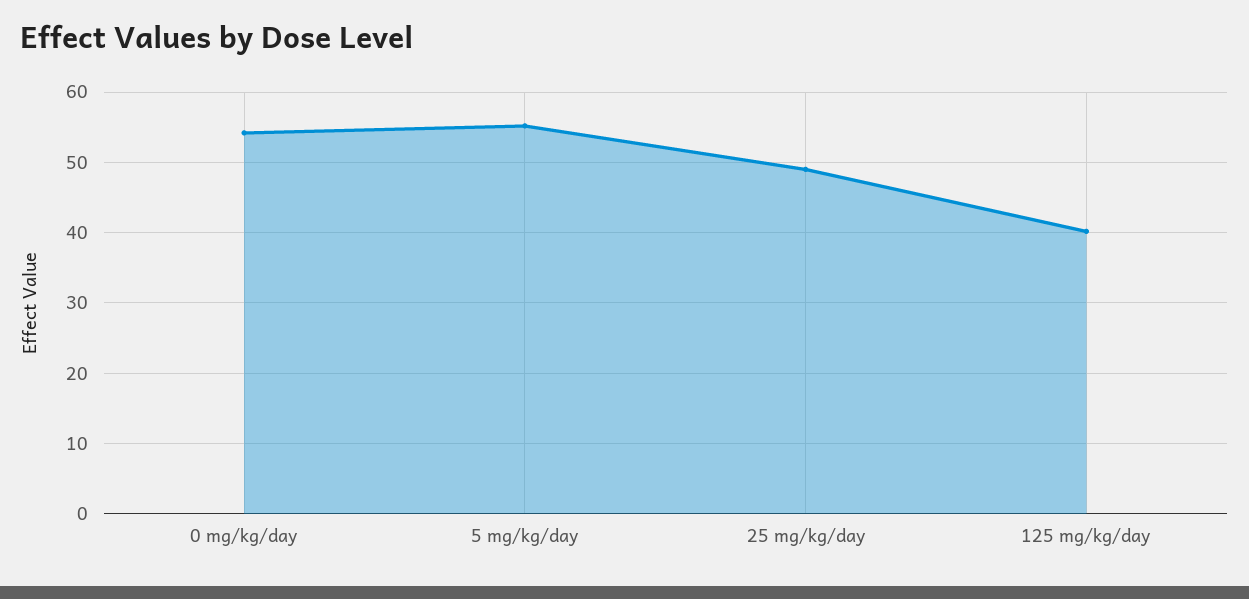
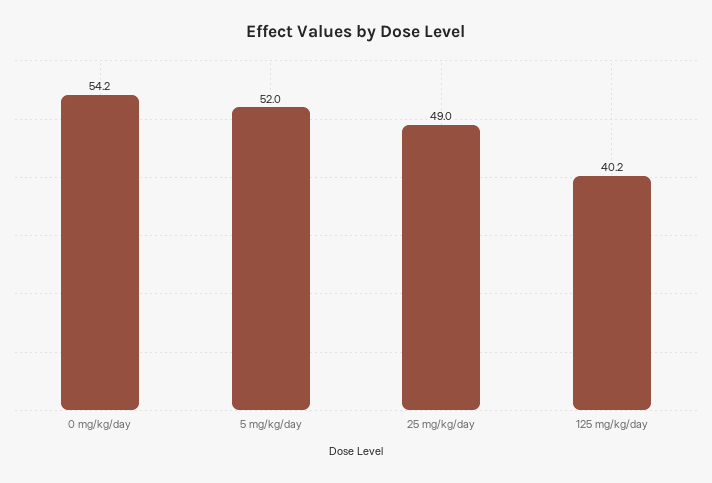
  {
    "0 mg/kg/day": 54.2,
-   "5 mg/kg/day": 55,
+   "5 mg/kg/day": 52,
    "25 mg/kg/day": 49,
    "125 mg/kg/day": 40.2
  }

